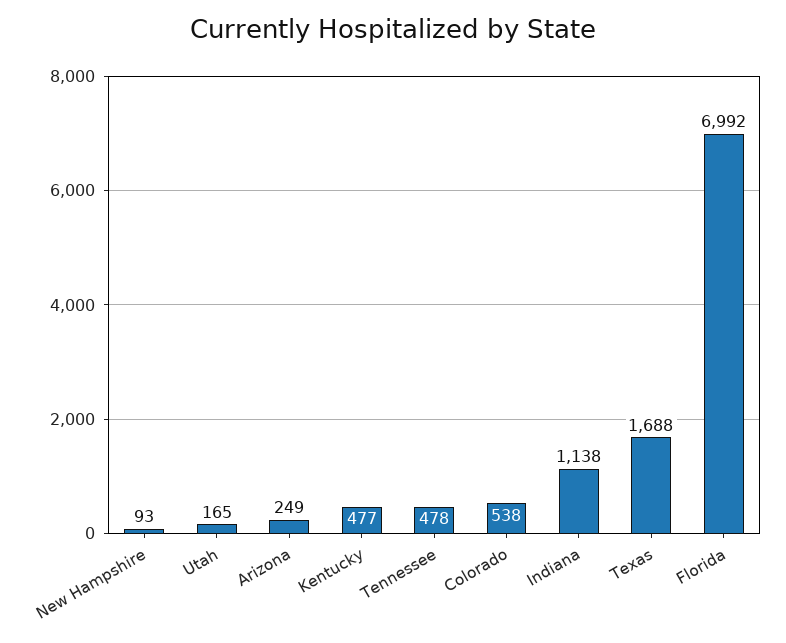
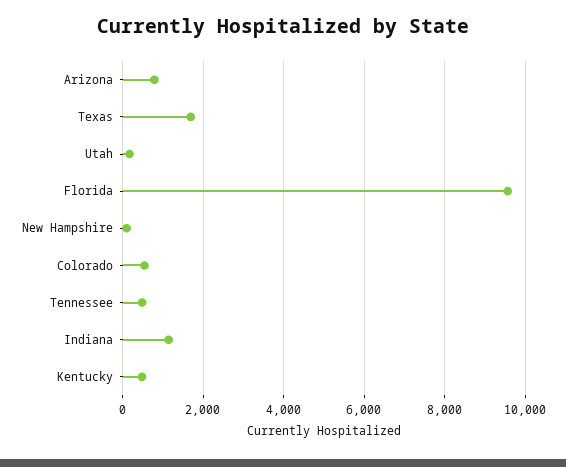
  {
    "New Hampshire": 93,
    "Utah": 165,
-   "Arizona": 249,
+   "Arizona": 800,
    "Kentucky": 477,
    "Tennessee": 478,
    "Colorado": 538,
    "Indiana": 1138,
    "Texas": 1688,
-   "Florida": 6992
+   "Florida": 9600
  }

